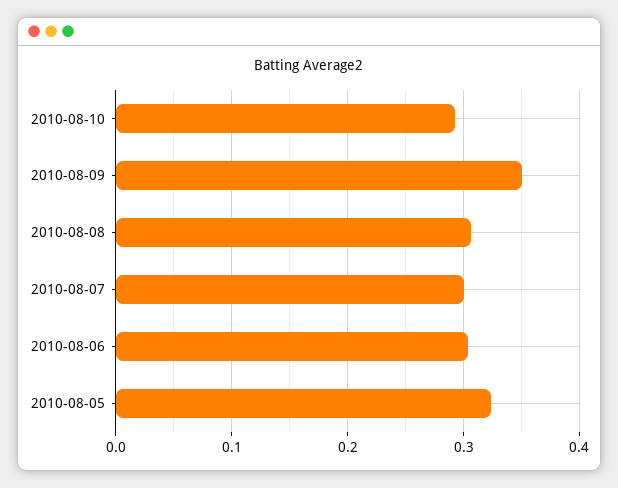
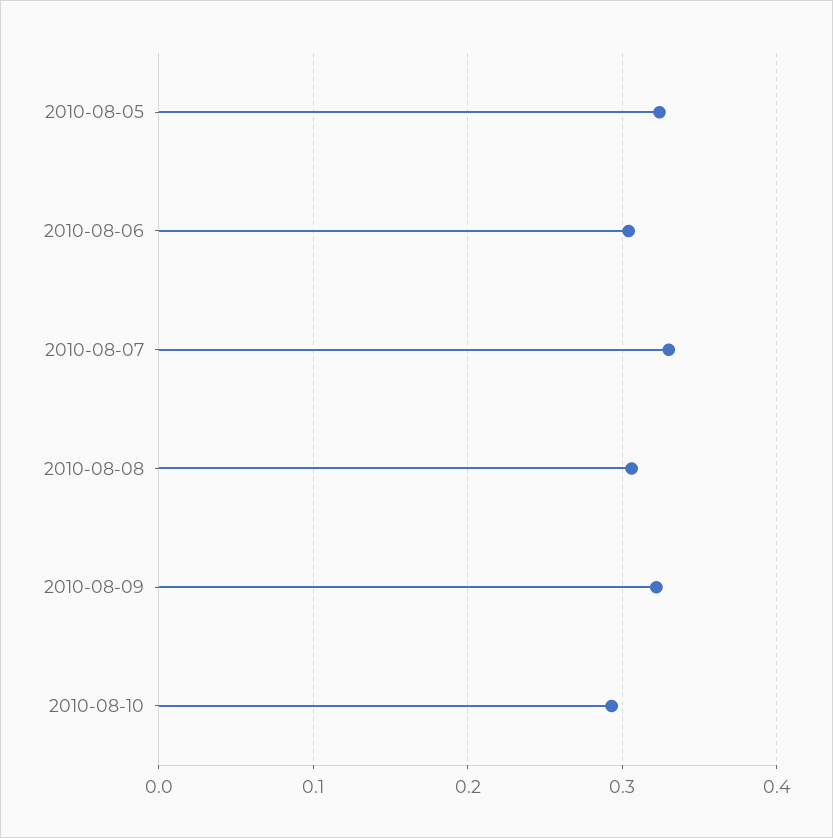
  {
    "2010-08-10": 0.29,
-   "2010-08-09": 0.35,
+   "2010-08-09": 0.32,
    "2010-08-08": 0.31,
-   "2010-08-07": 0.3,
+   "2010-08-07": 0.33,
    "2010-08-06": 0.3,
    "2010-08-05": 0.32
  }

